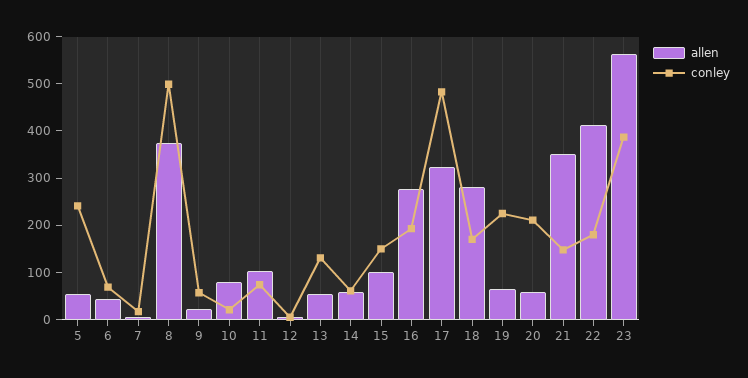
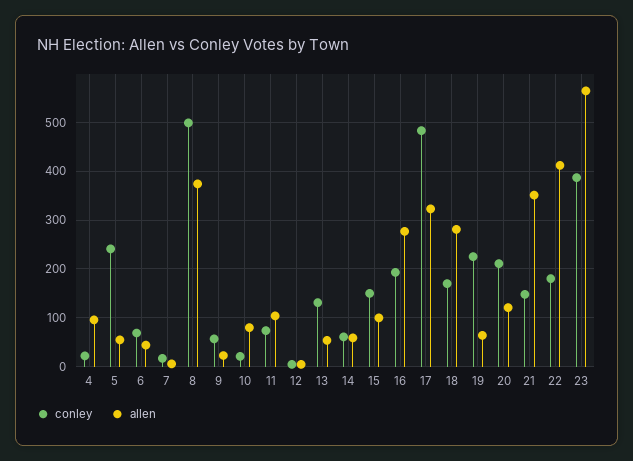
  {
    "allen": {
      "5": 60,
      "6": 40,
      "7": 0,
      "8": 380,
      "9": 20,
      "10": 80,
      "11": 100,
      "12": 0,
      "13": 60,
      "14": 60,
      "15": 100,
      "16": 280,
      "17": 320,
      "18": 280,
      "19": 60,
-     "20": 60,
+     "20": 120,
      "21": 360,
      "22": 420,
-     "23": 560
+     "23": 560,
+     "4": 100
    },
    "conley": {
      "5": 240,
      "6": 60,
      "7": 20,
      "8": 500,
      "9": 60,
      "10": 20,
      "11": 80,
      "12": 0,
      "13": 140,
      "14": 60,
      "15": 160,
      "16": 200,
      "17": 480,
      "18": 180,
      "19": 220,
      "20": 220,
      "21": 140,
      "22": 180,
-     "23": 380
+     "23": 380,
+     "4": 20
    }
  }

